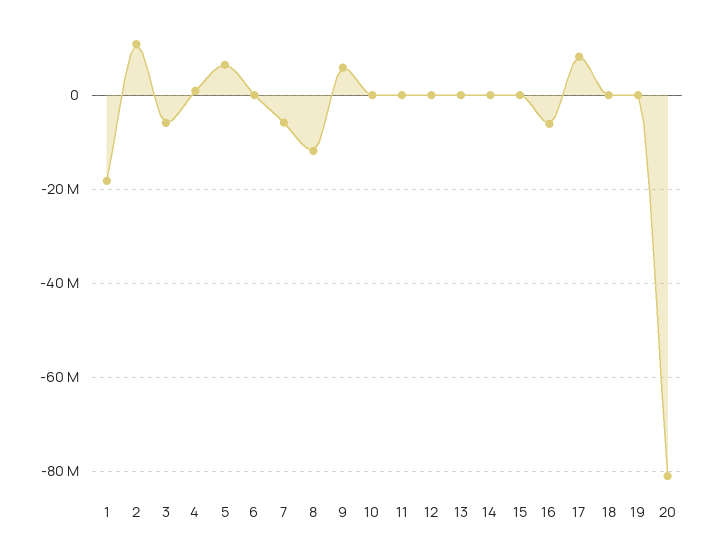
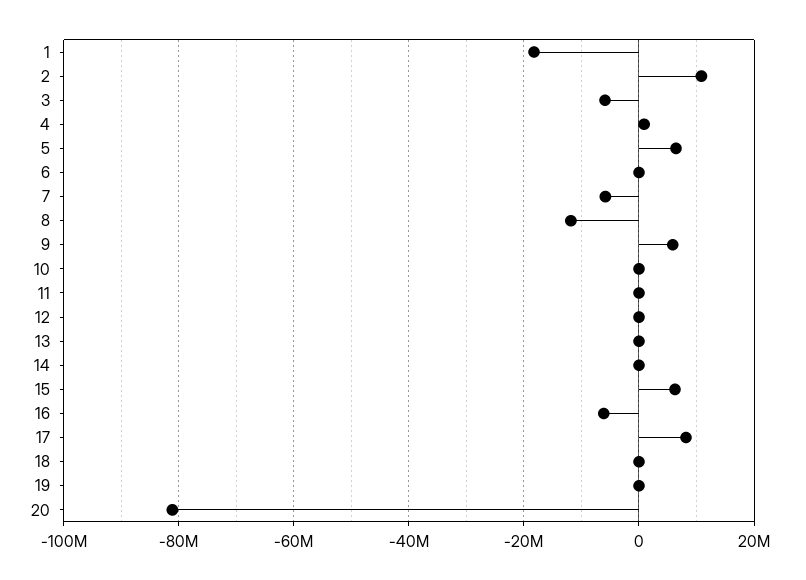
  {
    "1": -18000000,
    "2": 10000000,
    "3": -6000000,
    "4": 0,
    "5": 6000000,
    "6": 0,
    "7": -6000000,
    "8": -12000000,
    "9": 6000000,
    "10": 0,
    "11": 0,
    "12": 0,
    "13": 0,
    "14": 0,
-   "15": 0,
+   "15": 6000000,
    "16": -6000000,
    "17": 8000000,
    "18": 0,
    "19": 0,
    "20": -82000000
  }

